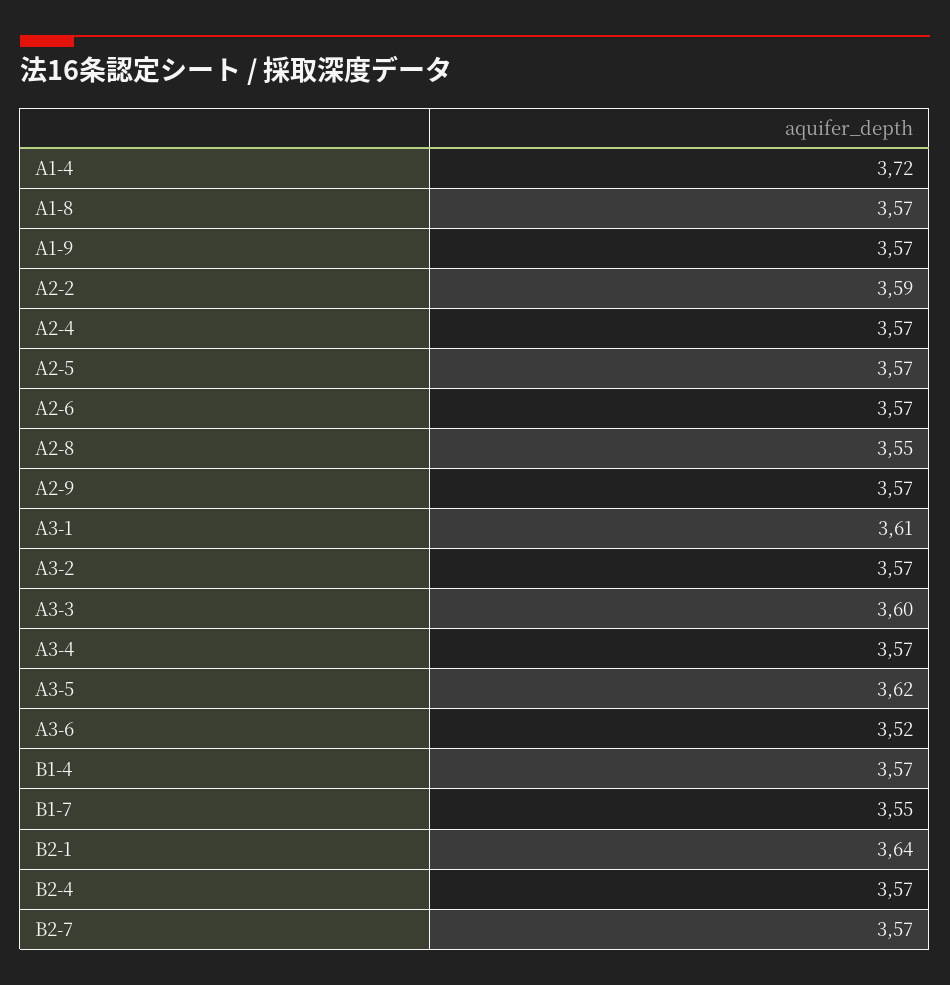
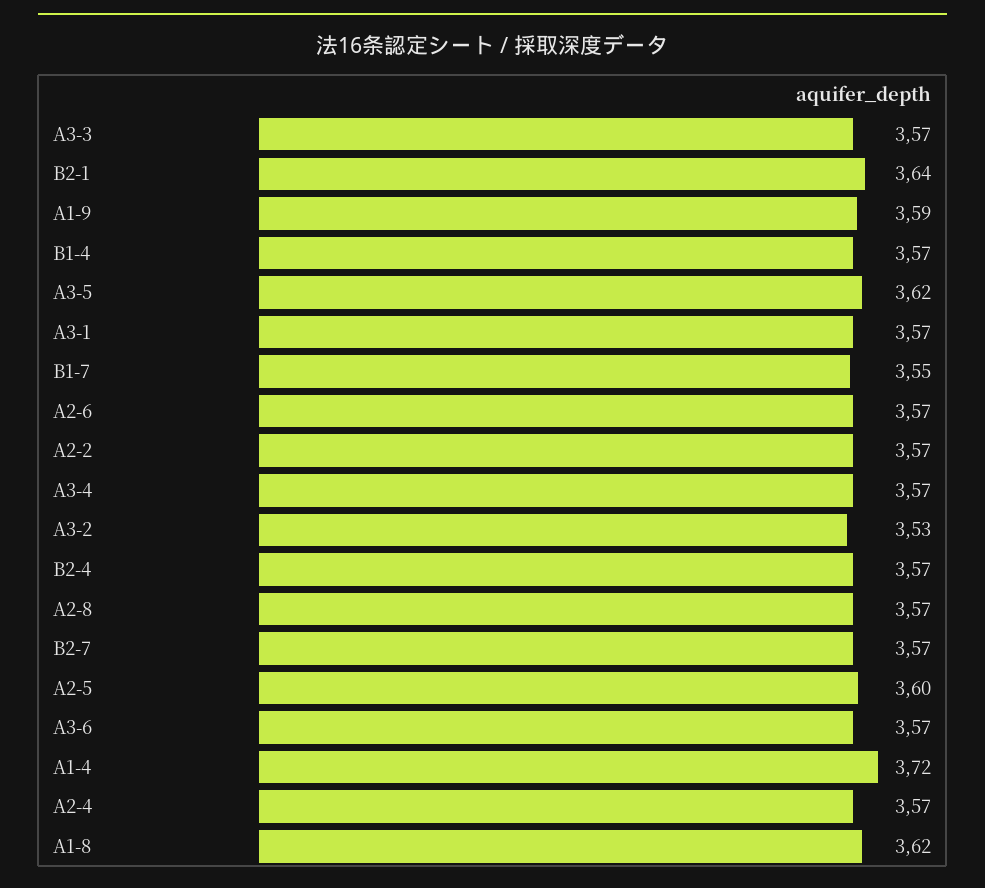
  {
    "A1-4": 3.72,
-   "A1-8": 3.57,
+   "A1-8": 3.62,
-   "A1-9": 3.57,
+   "A1-9": 3.59,
-   "A2-2": 3.59,
+   "A2-2": 3.57,
    "A2-4": 3.57,
-   "A2-5": 3.57,
+   "A2-5": 3.6,
    "A2-6": 3.57,
-   "A2-8": 3.55,
+   "A2-8": 3.57,
-   "A2-9": 3.57,
-   "A3-1": 3.61,
+   "A3-1": 3.57,
-   "A3-2": 3.57,
+   "A3-2": 3.53,
-   "A3-3": 3.6,
+   "A3-3": 3.57,
    "A3-4": 3.57,
    "A3-5": 3.62,
-   "A3-6": 3.52,
+   "A3-6": 3.57,
    "B1-4": 3.57,
    "B1-7": 3.55,
    "B2-1": 3.64,
    "B2-4": 3.57,
    "B2-7": 3.57
  }

